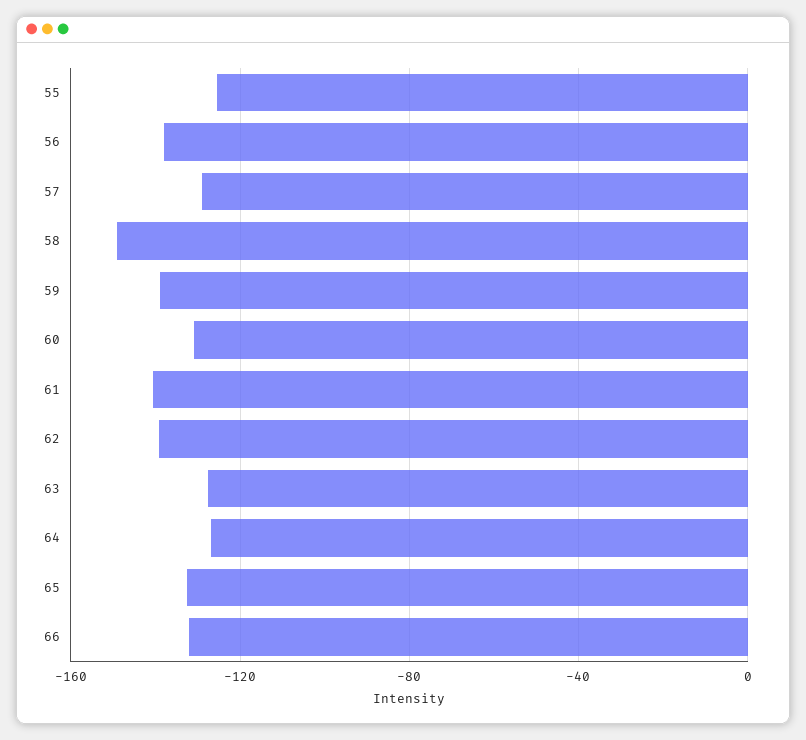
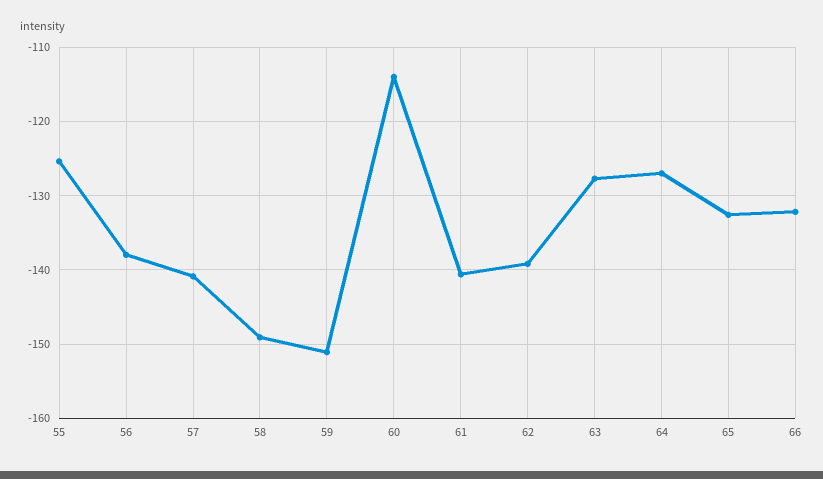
  {
    "55": -125,
    "56": -138,
-   "57": -130,
+   "57": -141,
    "58": -149,
-   "59": -140,
+   "59": -151,
-   "60": -130,
+   "60": -114,
    "61": -141,
    "62": -139,
    "63": -128,
    "64": -127,
    "65": -133,
    "66": -132
  }

